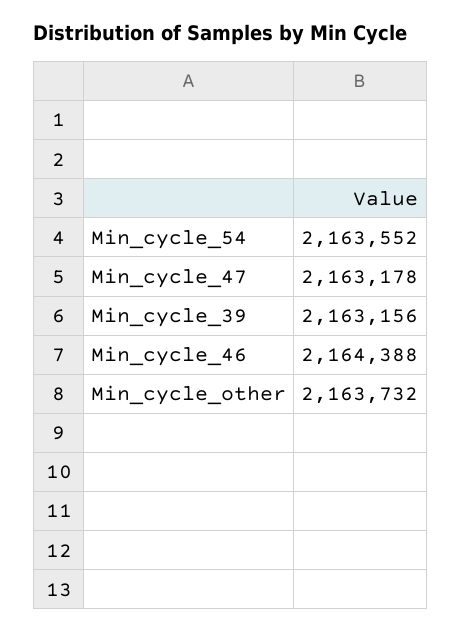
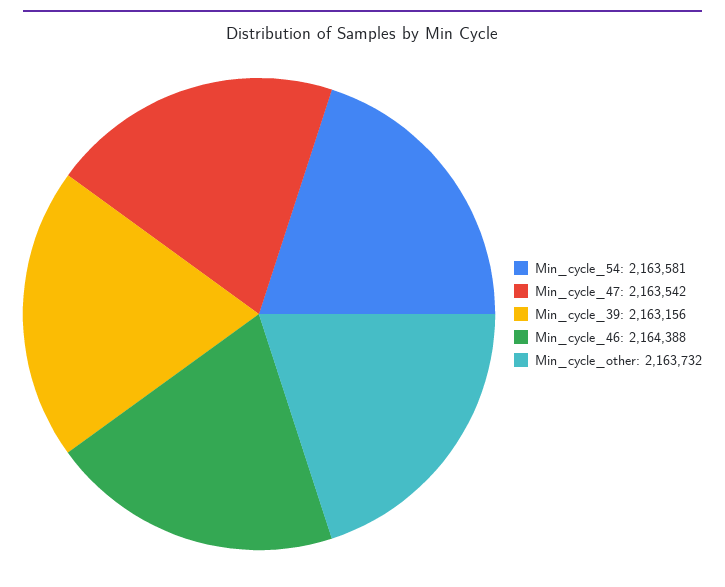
  {
-   "Min_cycle_54": 2163552,
+   "Min_cycle_54": 2163581,
-   "Min_cycle_47": 2163178,
+   "Min_cycle_47": 2163542,
    "Min_cycle_39": 2163156,
    "Min_cycle_46": 2164388,
    "Min_cycle_other": 2163732
  }

